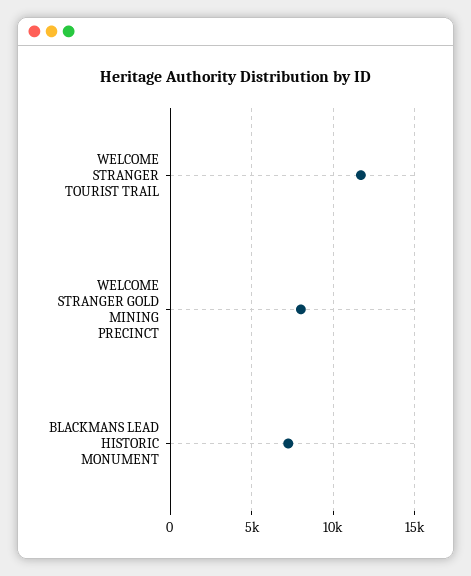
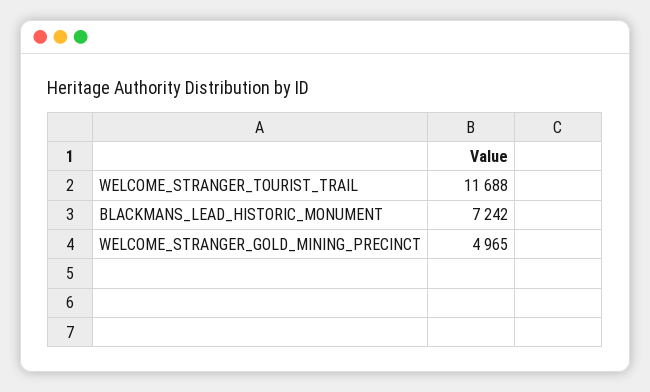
  {
    "WELCOME STRANGER TOURIST TRAIL": 11688,
-   "WELCOME STRANGER GOLD MINING PRECINCT": 8000,
+   "WELCOME STRANGER GOLD MINING PRECINCT": 4965,
    "BLACKMANS LEAD HISTORIC MONUMENT": 7242
  }

